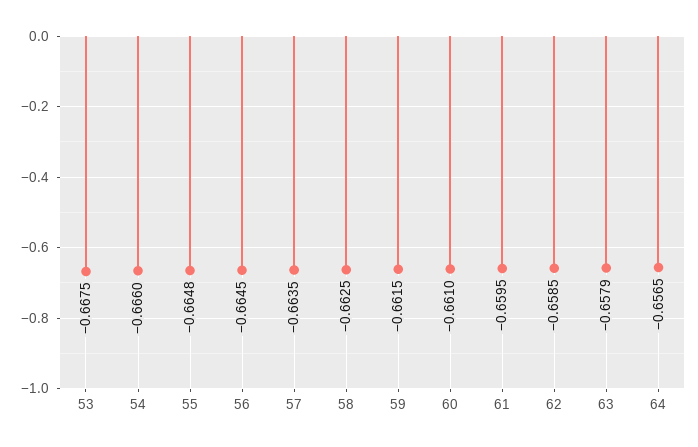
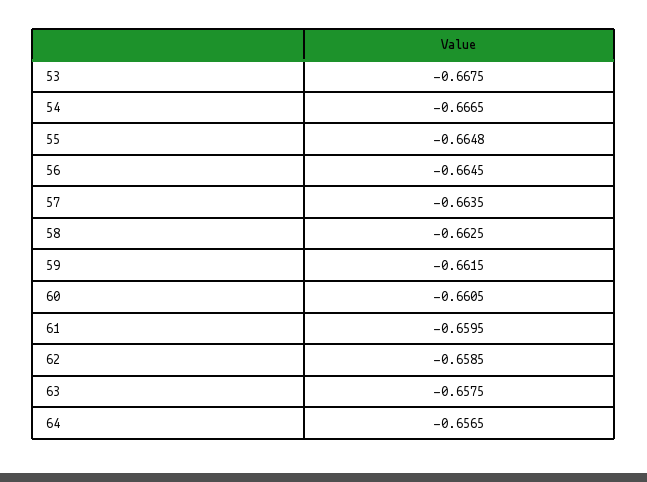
  {
    "53": -0.6675,
-   "54": -0.666,
+   "54": -0.6665,
    "55": -0.6648,
    "56": -0.6645,
    "57": -0.6635,
    "58": -0.6625,
    "59": -0.6615,
-   "60": -0.661,
+   "60": -0.6605,
    "61": -0.6595,
    "62": -0.6585,
-   "63": -0.6579,
+   "63": -0.6575,
    "64": -0.6565
  }

